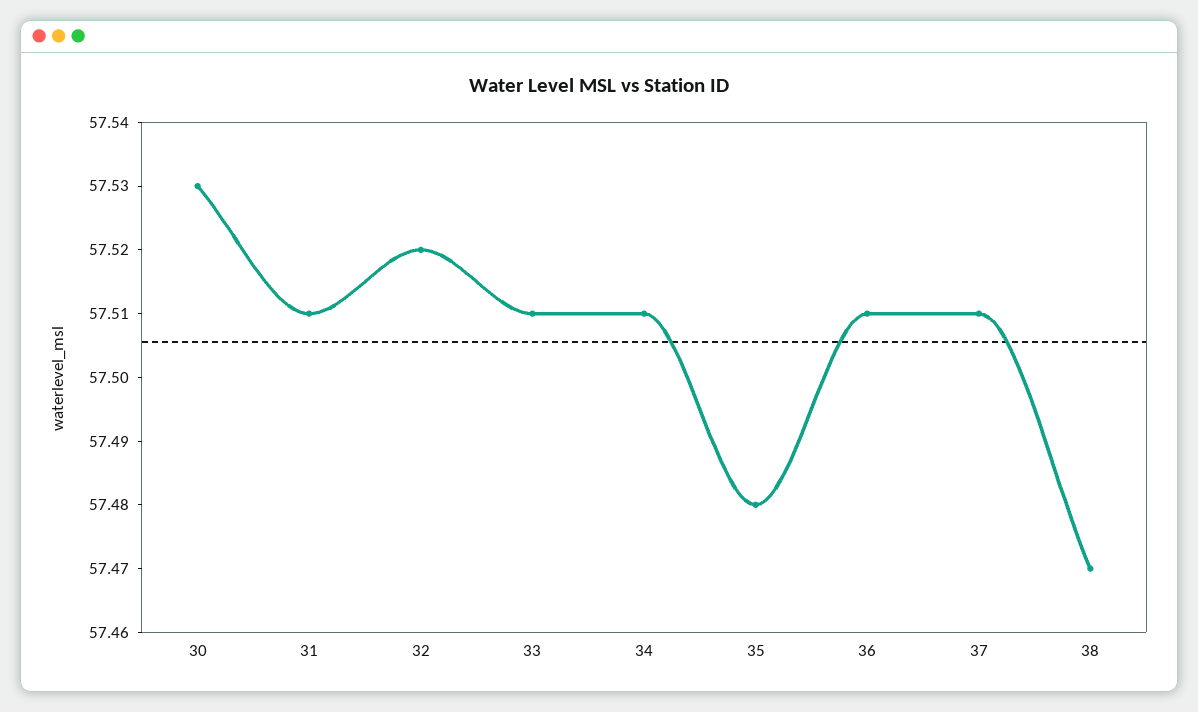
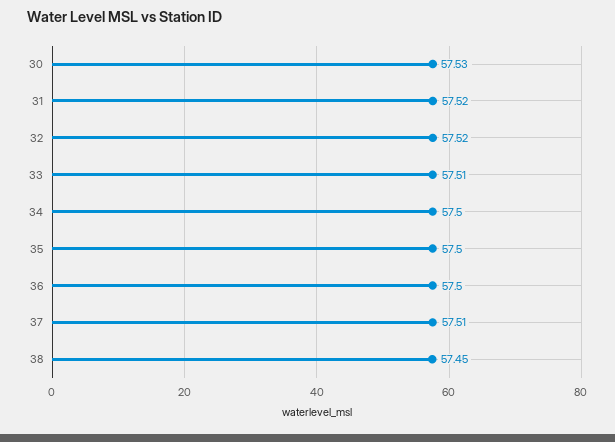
  {
    "30": 57.53,
-   "31": 57.51,
+   "31": 57.52,
    "32": 57.52,
    "33": 57.51,
-   "34": 57.51,
+   "34": 57.5,
-   "35": 57.48,
+   "35": 57.5,
-   "36": 57.51,
+   "36": 57.5,
    "37": 57.51,
-   "38": 57.47
+   "38": 57.45
  }

